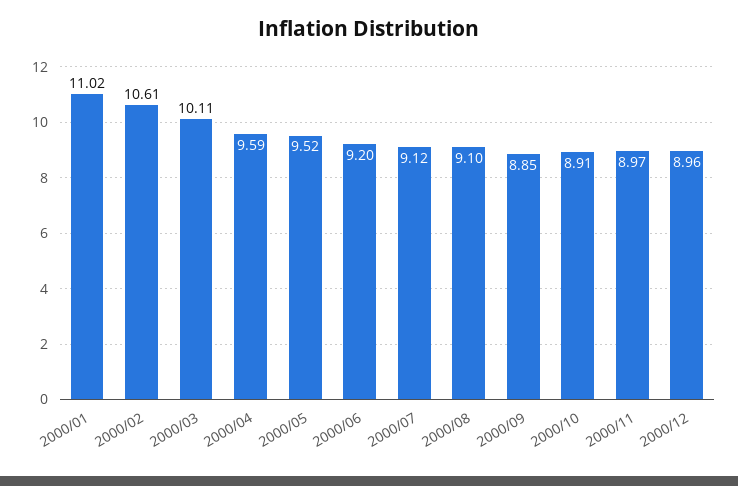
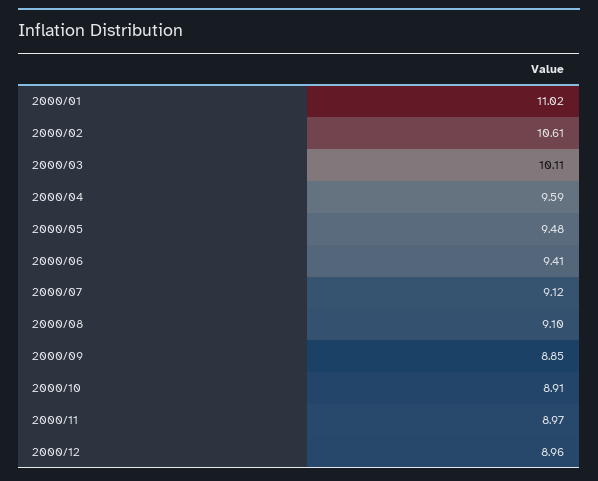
  {
    "2000/01": 11.02,
    "2000/02": 10.61,
    "2000/03": 10.11,
    "2000/04": 9.59,
-   "2000/05": 9.52,
+   "2000/05": 9.48,
-   "2000/06": 9.2,
+   "2000/06": 9.41,
    "2000/07": 9.12,
    "2000/08": 9.1,
    "2000/09": 8.85,
    "2000/10": 8.91,
    "2000/11": 8.97,
    "2000/12": 8.96
  }

